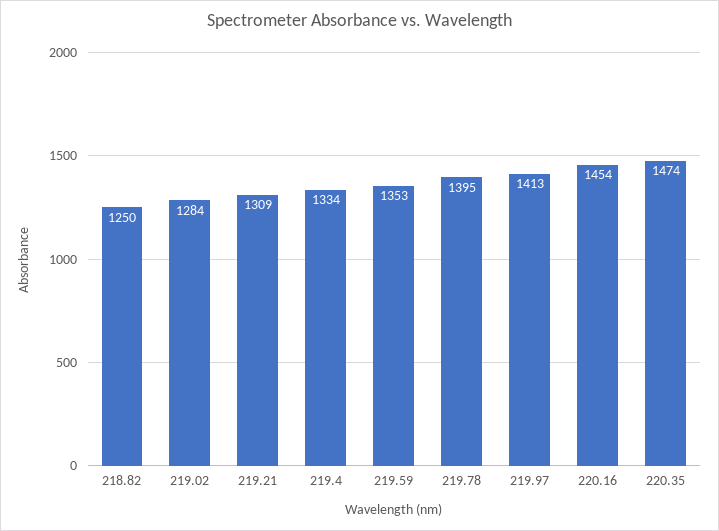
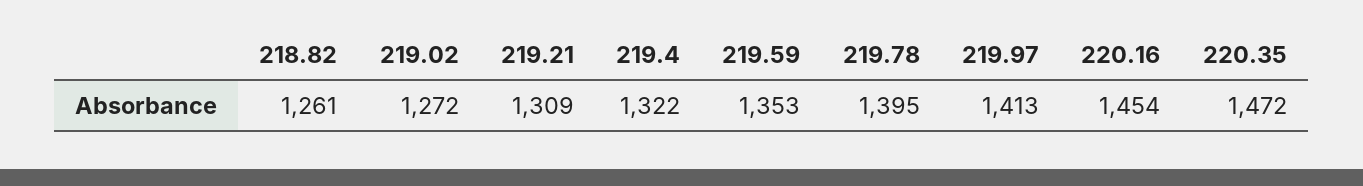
  {
-   "218.82": 1250,
+   "218.82": 1261,
-   "219.02": 1284,
+   "219.02": 1272,
    "219.21": 1309,
-   "219.4": 1334,
+   "219.4": 1322,
    "219.59": 1353,
    "219.78": 1395,
    "219.97": 1413,
    "220.16": 1454,
-   "220.35": 1474
+   "220.35": 1472
  }

